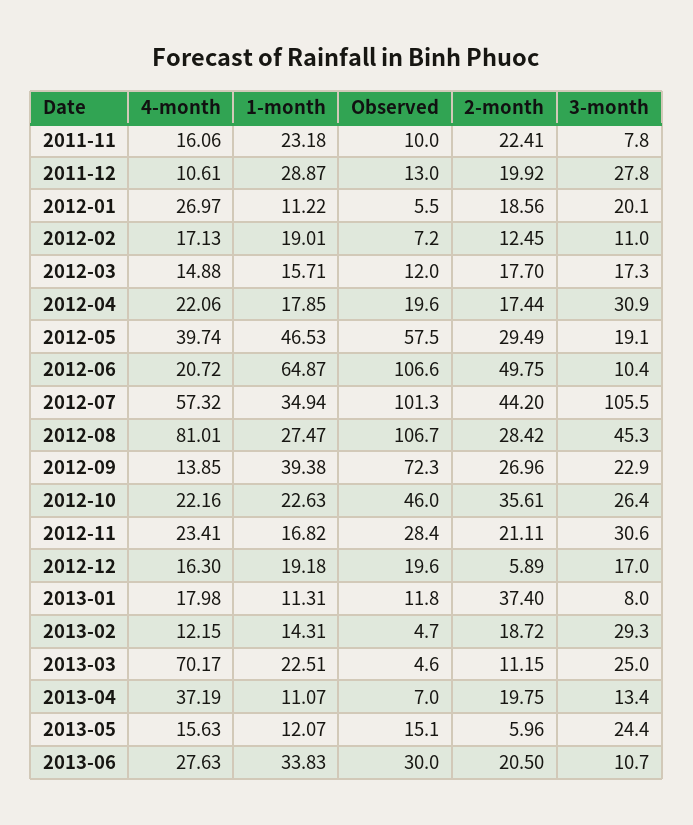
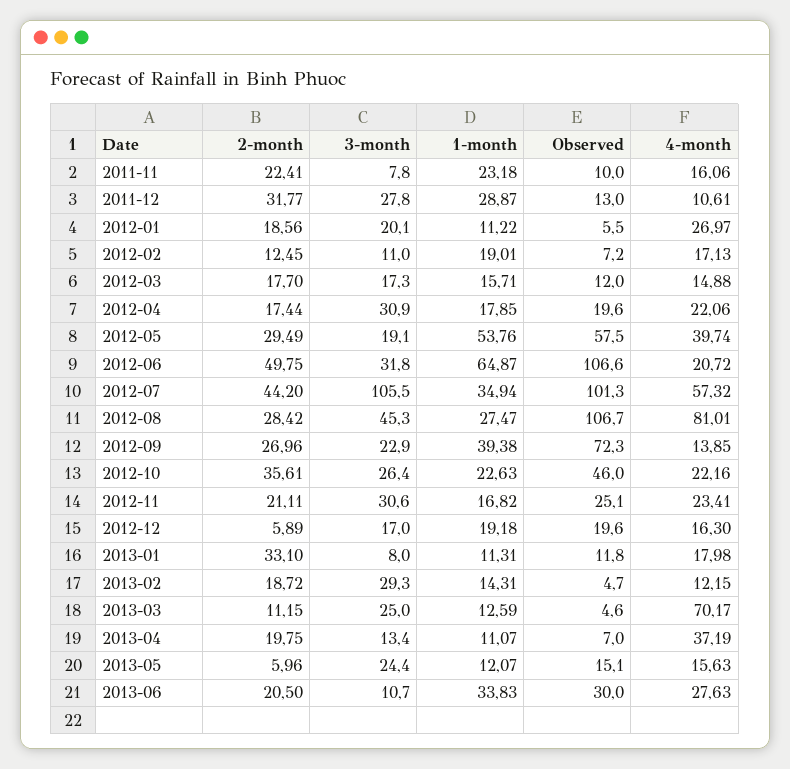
  {
    "4-month": {
      "2011-11": 16.06,
      "2011-12": 10.61,
      "2012-01": 26.97,
      "2012-02": 17.13,
      "2012-03": 14.88,
      "2012-04": 22.06,
      "2012-05": 39.74,
      "2012-06": 20.72,
      "2012-07": 57.32,
      "2012-08": 81.01,
      "2012-09": 13.85,
      "2012-10": 22.16,
      "2012-11": 23.41,
      "2012-12": 16.3,
      "2013-01": 17.98,
      "2013-02": 12.15,
      "2013-03": 70.17,
      "2013-04": 37.19,
      "2013-05": 15.63,
      "2013-06": 27.63
    },
    "1-month": {
      "2011-11": 23.18,
      "2011-12": 28.87,
      "2012-01": 11.22,
      "2012-02": 19.01,
      "2012-03": 15.71,
      "2012-04": 17.85,
-     "2012-05": 46.53,
+     "2012-05": 53.76,
      "2012-06": 64.87,
      "2012-07": 34.94,
      "2012-08": 27.47,
      "2012-09": 39.38,
      "2012-10": 22.63,
      "2012-11": 16.82,
      "2012-12": 19.18,
      "2013-01": 11.31,
      "2013-02": 14.31,
-     "2013-03": 22.51,
+     "2013-03": 12.59,
      "2013-04": 11.07,
      "2013-05": 12.07,
      "2013-06": 33.83
    },
    "Observed": {
      "2011-11": 10,
      "2011-12": 13,
      "2012-01": 5.5,
      "2012-02": 7.2,
      "2012-03": 12,
      "2012-04": 19.6,
      "2012-05": 57.5,
      "2012-06": 106.6,
      "2012-07": 101.3,
      "2012-08": 106.7,
      "2012-09": 72.3,
      "2012-10": 46,
-     "2012-11": 28.4,
+     "2012-11": 25.1,
      "2012-12": 19.6,
      "2013-01": 11.8,
      "2013-02": 4.7,
      "2013-03": 4.6,
      "2013-04": 7,
      "2013-05": 15.1,
      "2013-06": 30
    },
    "2-month": {
      "2011-11": 22.41,
-     "2011-12": 19.92,
+     "2011-12": 31.77,
      "2012-01": 18.56,
      "2012-02": 12.45,
      "2012-03": 17.7,
      "2012-04": 17.44,
      "2012-05": 29.49,
      "2012-06": 49.75,
      "2012-07": 44.2,
      "2012-08": 28.42,
      "2012-09": 26.96,
      "2012-10": 35.61,
      "2012-11": 21.11,
      "2012-12": 5.89,
-     "2013-01": 37.4,
+     "2013-01": 33.1,
      "2013-02": 18.72,
      "2013-03": 11.15,
      "2013-04": 19.75,
      "2013-05": 5.96,
      "2013-06": 20.5
    },
    "3-month": {
      "2011-11": 7.8,
      "2011-12": 27.8,
      "2012-01": 20.1,
      "2012-02": 11,
      "2012-03": 17.3,
      "2012-04": 30.9,
      "2012-05": 19.1,
-     "2012-06": 10.4,
+     "2012-06": 31.8,
      "2012-07": 105.5,
      "2012-08": 45.3,
      "2012-09": 22.9,
      "2012-10": 26.4,
      "2012-11": 30.6,
      "2012-12": 17,
      "2013-01": 8,
      "2013-02": 29.3,
      "2013-03": 25,
      "2013-04": 13.4,
      "2013-05": 24.4,
      "2013-06": 10.7
    }
  }

